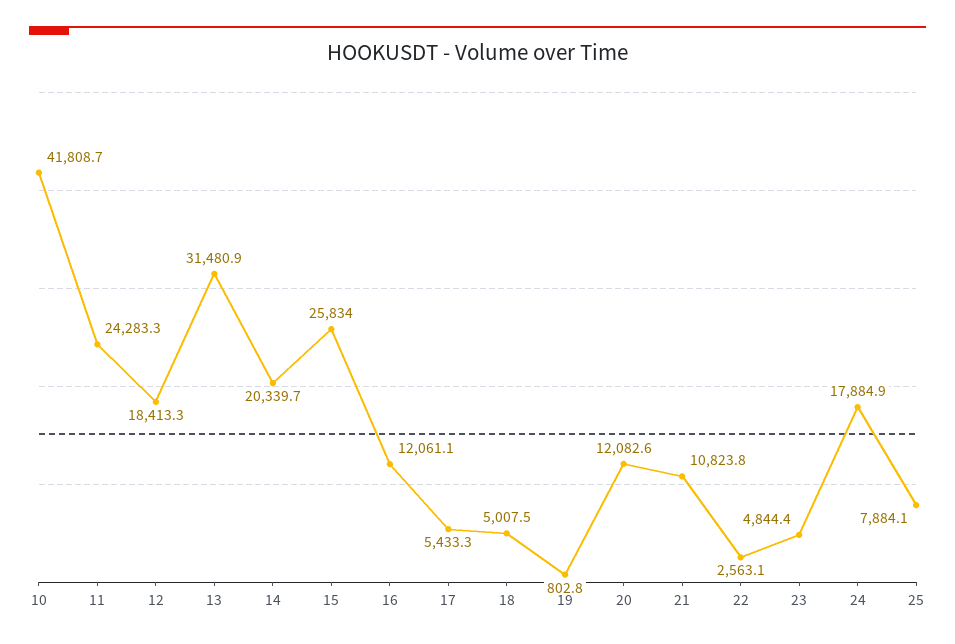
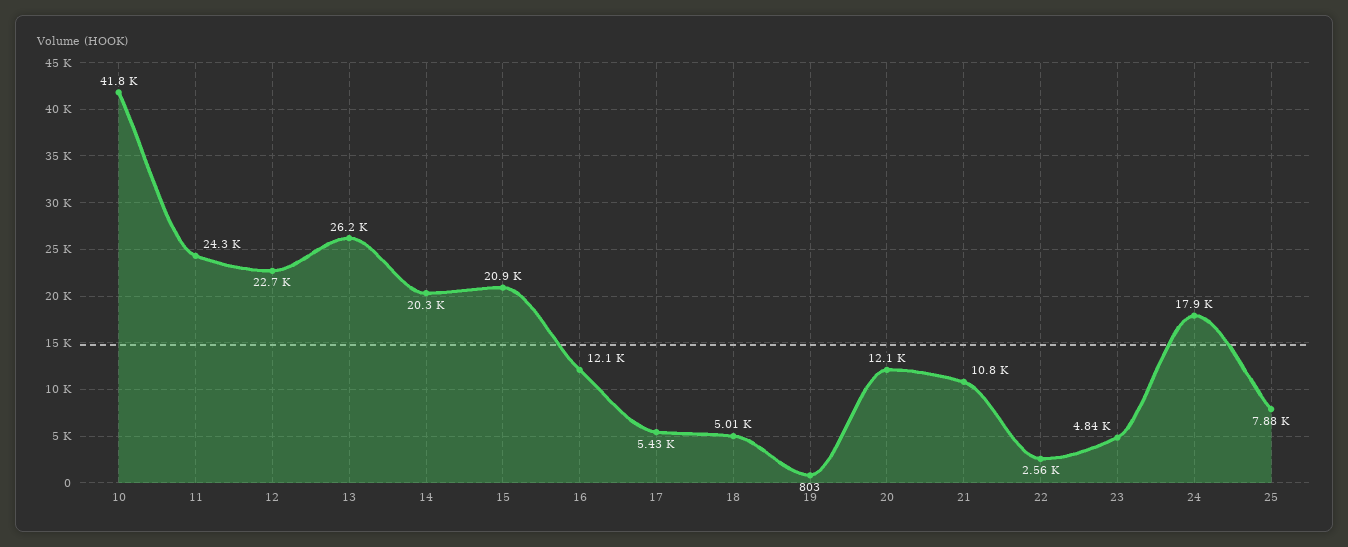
  {
    "10": 41808.7,
    "11": 24283.3,
-   "12": 18413.3,
+   "12": 22700,
-   "13": 31480.9,
+   "13": 26200,
    "14": 20339.7,
-   "15": 25834,
+   "15": 20900,
    "16": 12061.1,
    "17": 5433.3,
    "18": 5007.5,
    "19": 802.8,
    "20": 12082.6,
    "21": 10823.8,
    "22": 2563.1,
    "23": 4844.4,
    "24": 17884.9,
    "25": 7884.1
  }

